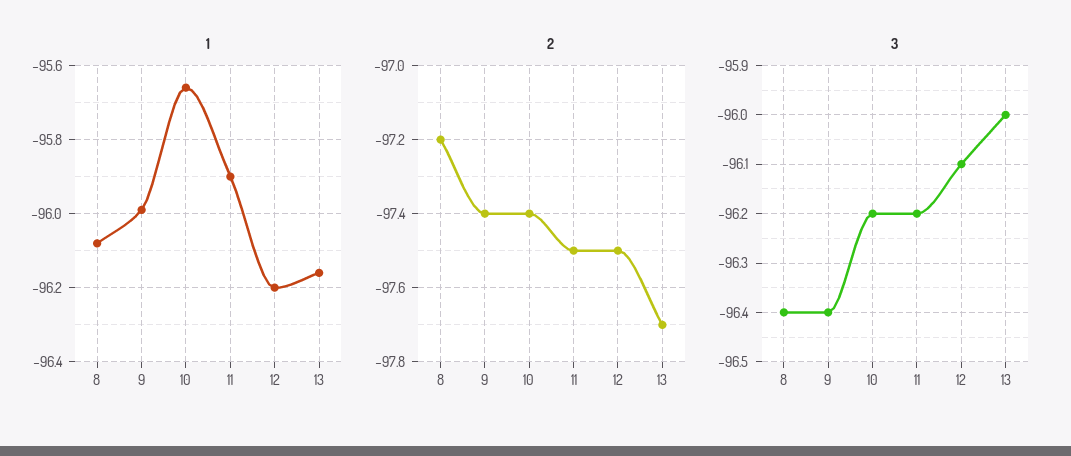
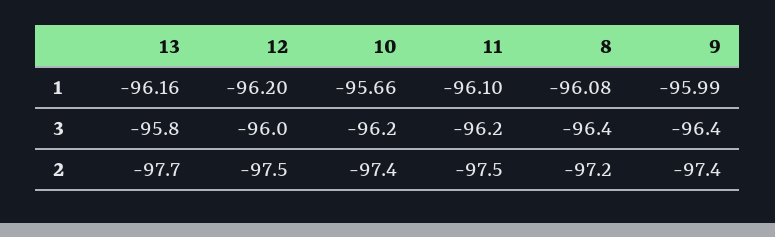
  {
    "1": {
      "8": -96.08,
      "9": -95.99,
      "10": -95.66,
-     "11": -95.9,
+     "11": -96.1,
      "12": -96.2,
      "13": -96.16
    },
    "2": {
      "8": -97.2,
      "9": -97.4,
      "10": -97.4,
      "11": -97.5,
      "12": -97.5,
      "13": -97.7
    },
    "3": {
      "8": -96.4,
      "9": -96.4,
      "10": -96.2,
      "11": -96.2,
-     "12": -96.1,
+     "12": -96,
-     "13": -96
+     "13": -95.8
    }
  }

